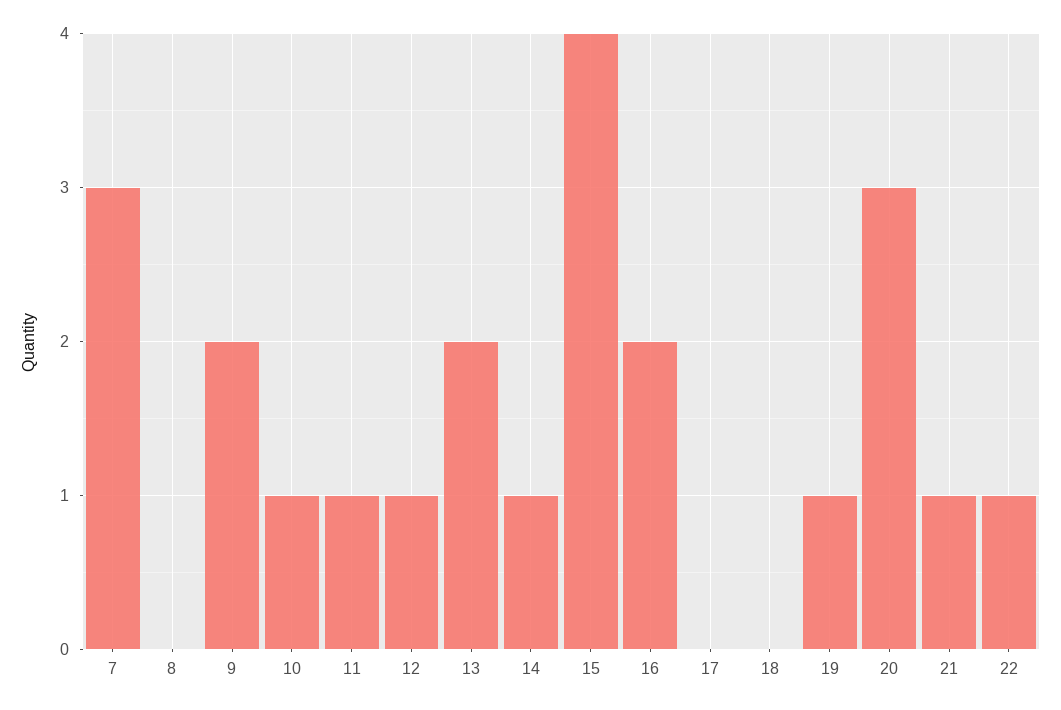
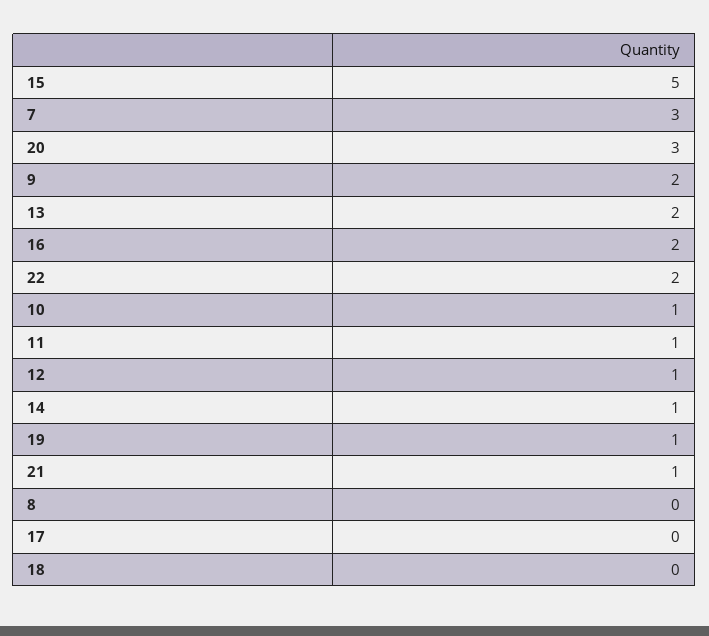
  {
    "7": 3,
    "8": 0,
    "9": 2,
    "10": 1,
    "11": 1,
    "12": 1,
    "13": 2,
    "14": 1,
-   "15": 4,
+   "15": 5,
    "16": 2,
    "17": 0,
    "18": 0,
    "19": 1,
    "20": 3,
    "21": 1,
-   "22": 1
+   "22": 2
  }

